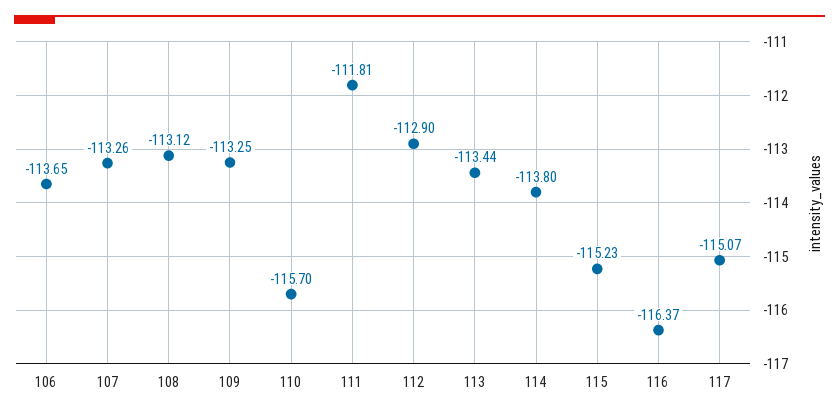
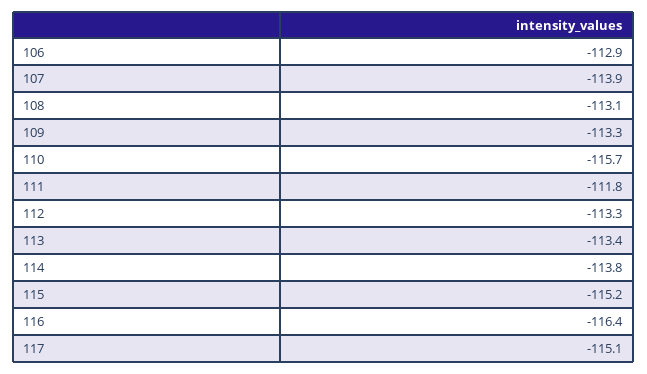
  {
-   "106": -113.65,
+   "106": -112.9,
-   "107": -113.26,
+   "107": -113.9,
    "108": -113.12,
    "109": -113.25,
    "110": -115.7,
    "111": -111.81,
-   "112": -112.9,
+   "112": -113.3,
    "113": -113.44,
    "114": -113.8,
    "115": -115.23,
    "116": -116.37,
    "117": -115.07
  }

